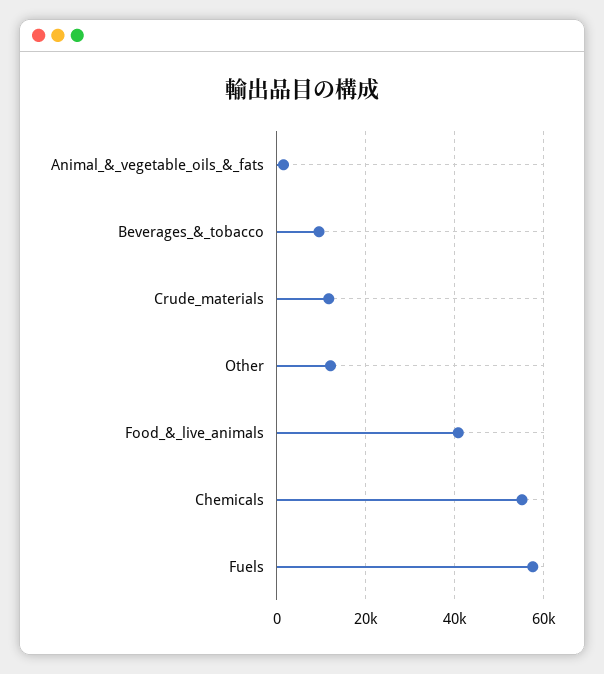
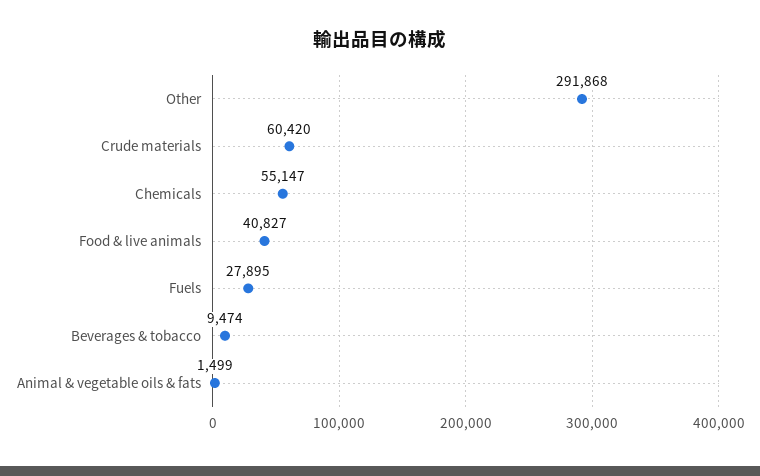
  {
    "Animal_&_vegetable_oils_&_fats": 1499,
    "Beverages_&_tobacco": 9474,
-   "Crude_materials": 12000,
+   "Crude_materials": 60420,
-   "Other": 12000,
+   "Other": 291868,
    "Food_&_live_animals": 40827,
    "Chemicals": 55147,
-   "Fuels": 58000
+   "Fuels": 27895
  }

